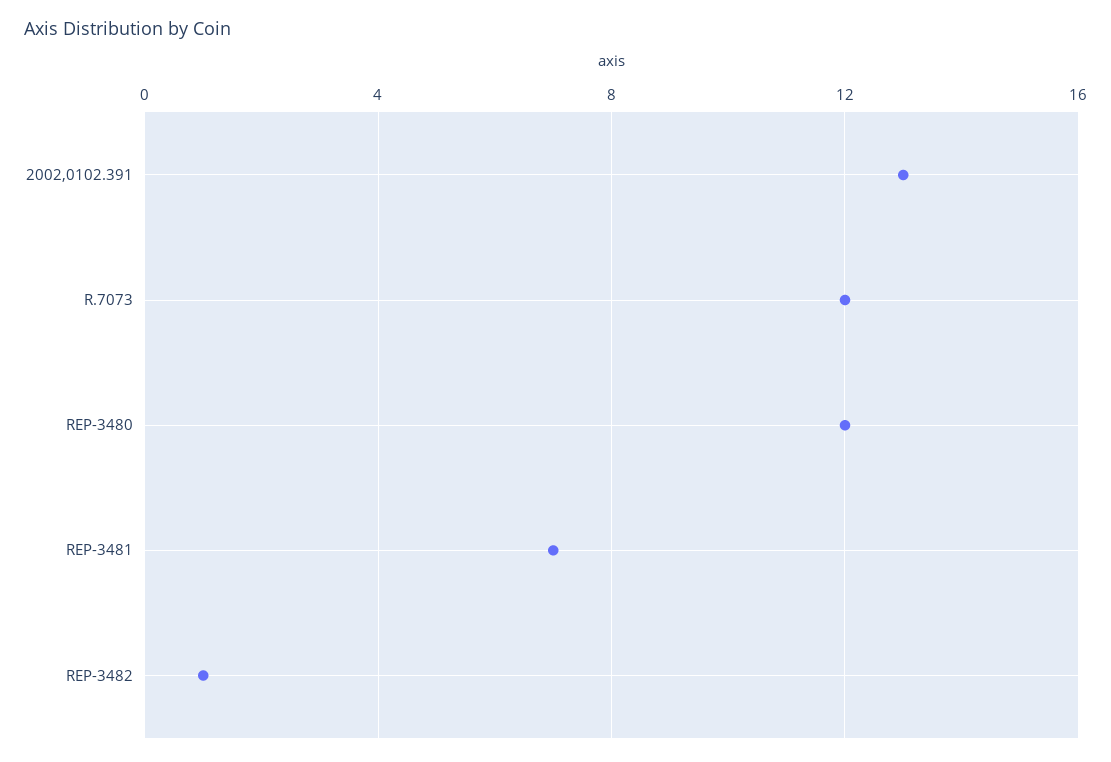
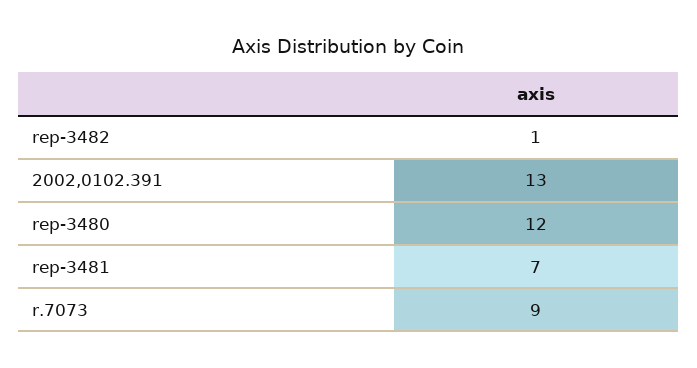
  {
    "2002,0102.391": 13,
-   "R.7073": 12,
+   "R.7073": 9,
    "REP-3480": 12,
    "REP-3481": 7,
    "REP-3482": 1
  }

